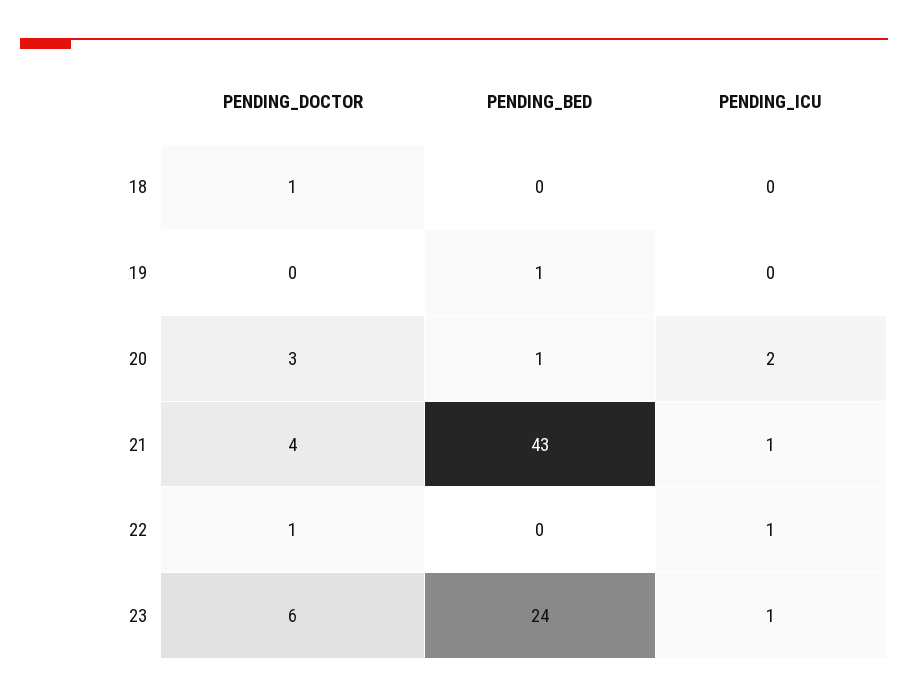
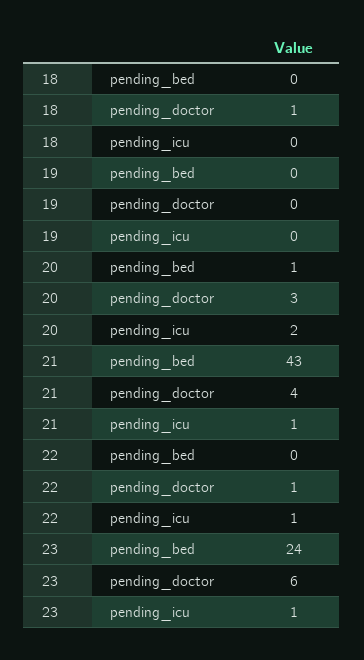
  {
    "PENDING_DOCTOR": {
      "18": 1,
      "19": 0,
      "20": 3,
      "21": 4,
      "22": 1,
      "23": 6
    },
    "PENDING_BED": {
      "18": 0,
-     "19": 1,
+     "19": 0,
      "20": 1,
      "21": 43,
      "22": 0,
      "23": 24
    },
    "PENDING_ICU": {
      "18": 0,
      "19": 0,
      "20": 2,
      "21": 1,
      "22": 1,
      "23": 1
    }
  }

